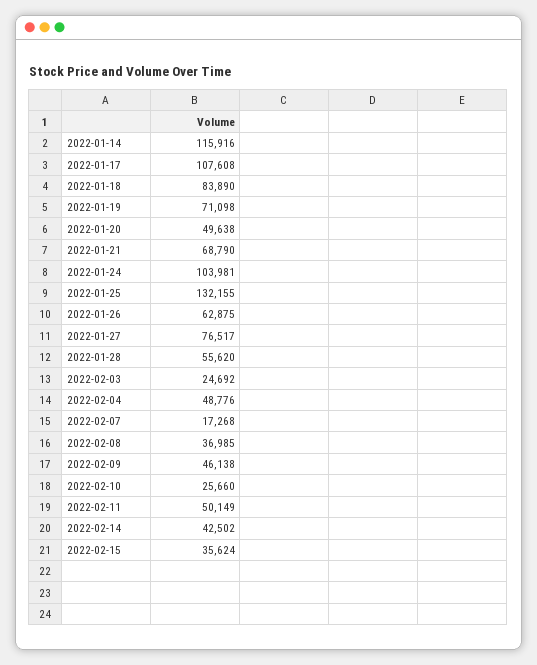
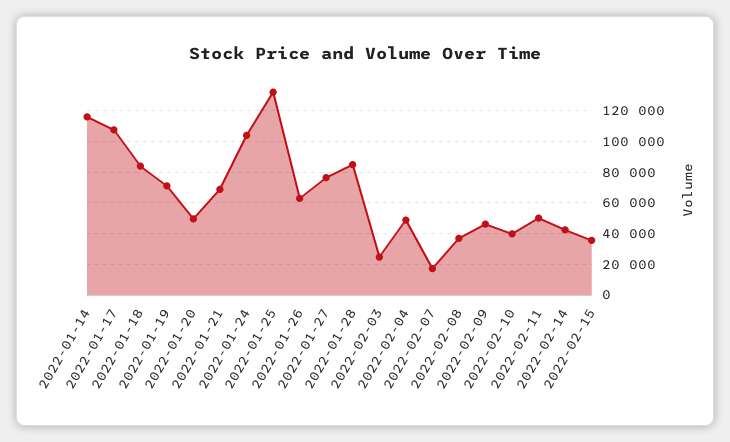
  {
    "2022-01-14": 115916,
    "2022-01-17": 107608,
    "2022-01-18": 83890,
    "2022-01-19": 71098,
    "2022-01-20": 49638,
    "2022-01-21": 68790,
    "2022-01-24": 103981,
    "2022-01-25": 132155,
    "2022-01-26": 62875,
    "2022-01-27": 76517,
-   "2022-01-28": 55620,
+   "2022-01-28": 85000,
    "2022-02-03": 24692,
    "2022-02-04": 48776,
    "2022-02-07": 17268,
    "2022-02-08": 36985,
    "2022-02-09": 46138,
-   "2022-02-10": 25660,
+   "2022-02-10": 40000,
    "2022-02-11": 50149,
    "2022-02-14": 42502,
    "2022-02-15": 35624
  }

